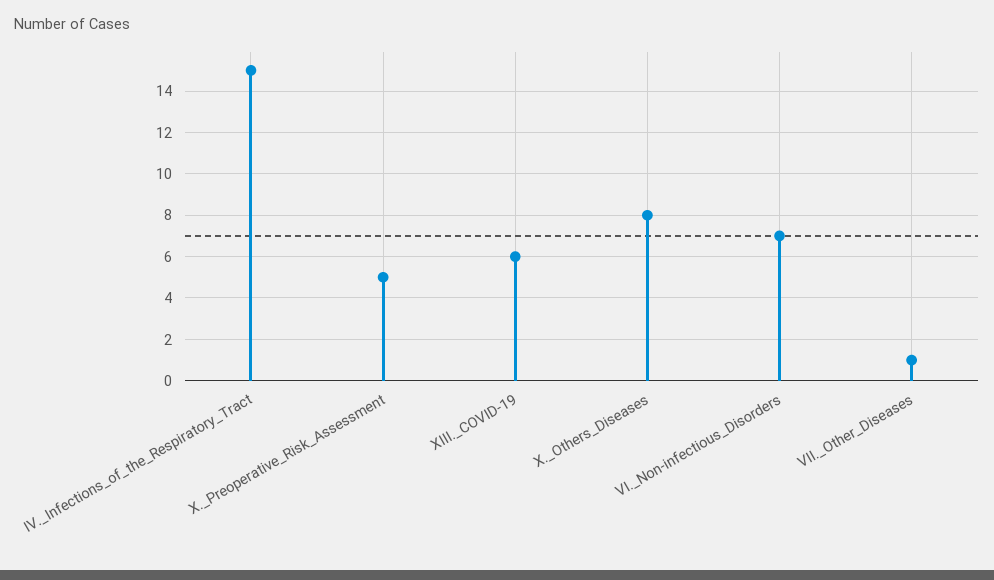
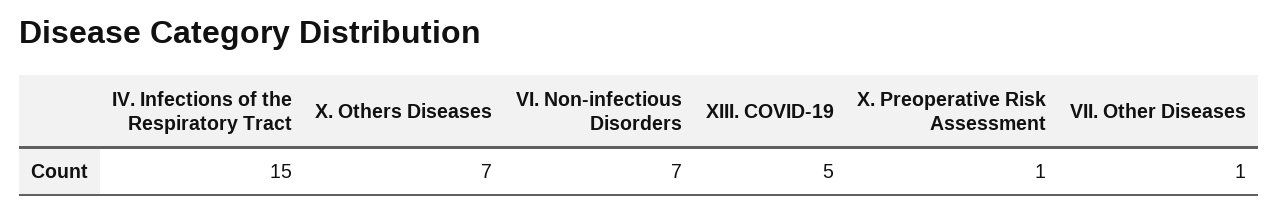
  {
    "IV._Infections_of_the_Respiratory_Tract": 15,
-   "X._Preoperative_Risk_Assessment": 5,
+   "X._Preoperative_Risk_Assessment": 1,
-   "XIII._COVID-19": 6,
+   "XIII._COVID-19": 5,
-   "X._Others_Diseases": 8,
+   "X._Others_Diseases": 7,
    "VI._Non-infectious_Disorders": 7,
    "VII._Other_Diseases": 1
  }

